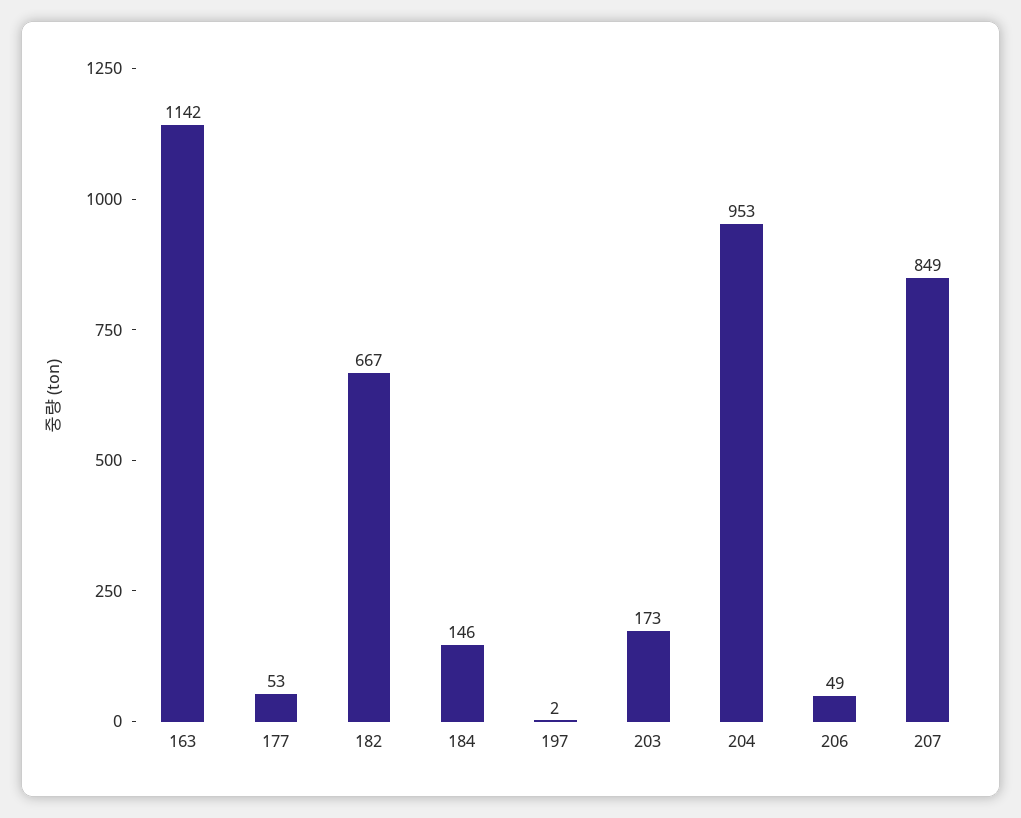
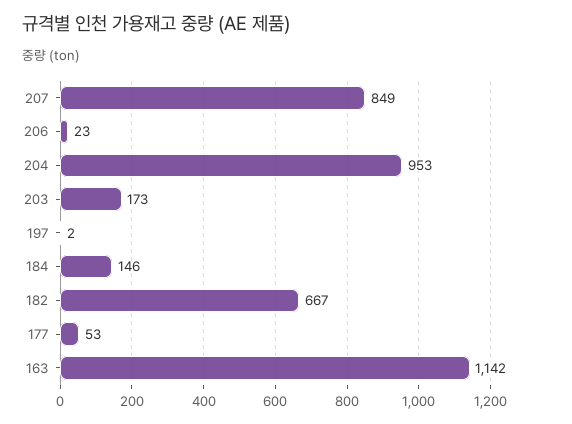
  {
    "163": 1142,
    "177": 53,
    "182": 667,
    "184": 146,
    "197": 2,
    "203": 173,
    "204": 953,
-   "206": 49,
+   "206": 23,
    "207": 849
  }

